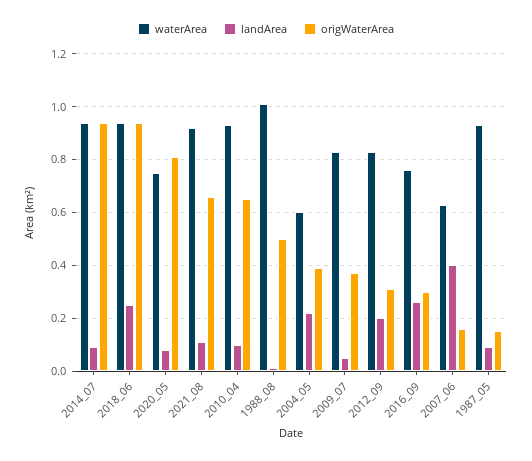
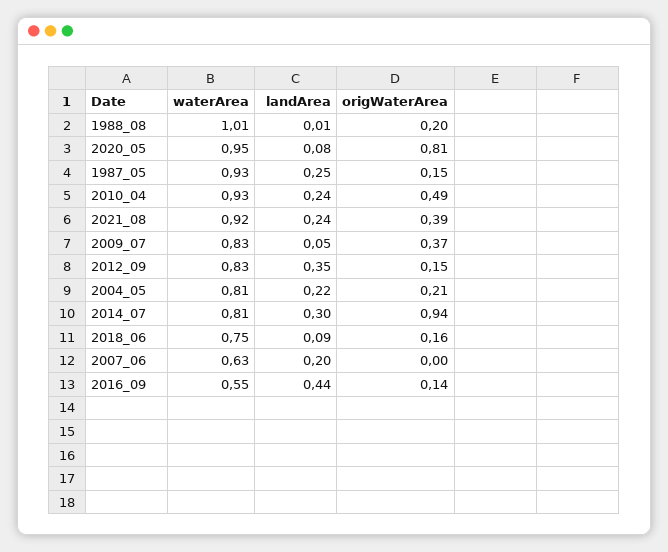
  {
    "waterArea": {
-     "2014_07": 0.95,
+     "2014_07": 0.81,
-     "2018_06": 0.95,
+     "2018_06": 0.75,
-     "2020_05": 0.75,
+     "2020_05": 0.95,
      "2021_08": 0.92,
      "2010_04": 0.93,
      "1988_08": 1.01,
-     "2004_05": 0.6,
+     "2004_05": 0.81,
      "2009_07": 0.83,
      "2012_09": 0.83,
-     "2016_09": 0.75,
+     "2016_09": 0.55,
      "2007_06": 0.63,
      "1987_05": 0.93
    },
    "landArea": {
-     "2014_07": 0.1,
+     "2014_07": 0.3,
-     "2018_06": 0.25,
+     "2018_06": 0.09,
      "2020_05": 0.08,
-     "2021_08": 0.1,
+     "2021_08": 0.24,
-     "2010_04": 0.1,
+     "2010_04": 0.24,
      "1988_08": 0.01,
      "2004_05": 0.22,
      "2009_07": 0.05,
-     "2012_09": 0.2,
+     "2012_09": 0.35,
-     "2016_09": 0.25,
+     "2016_09": 0.44,
-     "2007_06": 0.4,
+     "2007_06": 0.2,
-     "1987_05": 0.1
+     "1987_05": 0.25
    },
    "origWaterArea": {
      "2014_07": 0.94,
-     "2018_06": 0.95,
+     "2018_06": 0.16,
      "2020_05": 0.81,
-     "2021_08": 0.65,
+     "2021_08": 0.39,
-     "2010_04": 0.65,
+     "2010_04": 0.49,
-     "1988_08": 0.5,
+     "1988_08": 0.2,
-     "2004_05": 0.4,
+     "2004_05": 0.21,
      "2009_07": 0.37,
-     "2012_09": 0.3,
+     "2012_09": 0.15,
-     "2016_09": 0.3,
+     "2016_09": 0.14,
-     "2007_06": 0.15,
+     "2007_06": 0,
      "1987_05": 0.15
    }
  }

